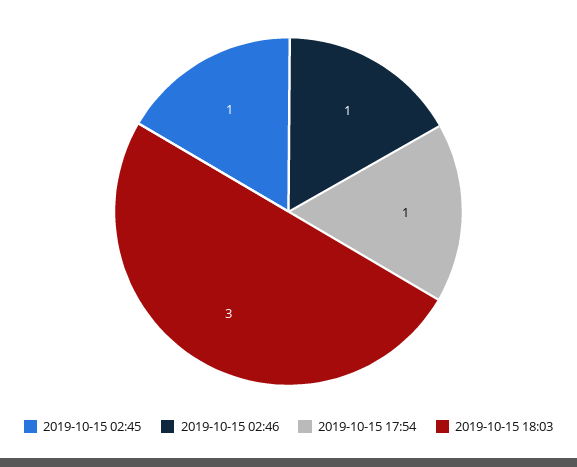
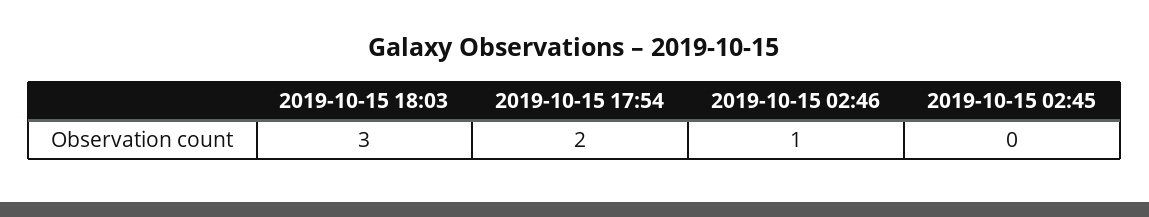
  {
-   "2019-10-15 02:45": 1,
+   "2019-10-15 02:45": 0,
    "2019-10-15 02:46": 1,
-   "2019-10-15 17:54": 1,
+   "2019-10-15 17:54": 2,
    "2019-10-15 18:03": 3
  }

